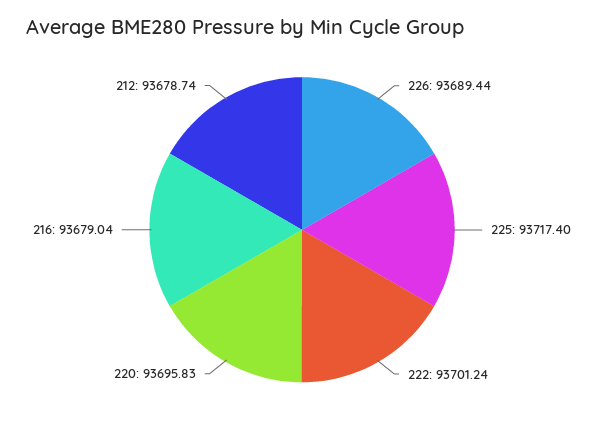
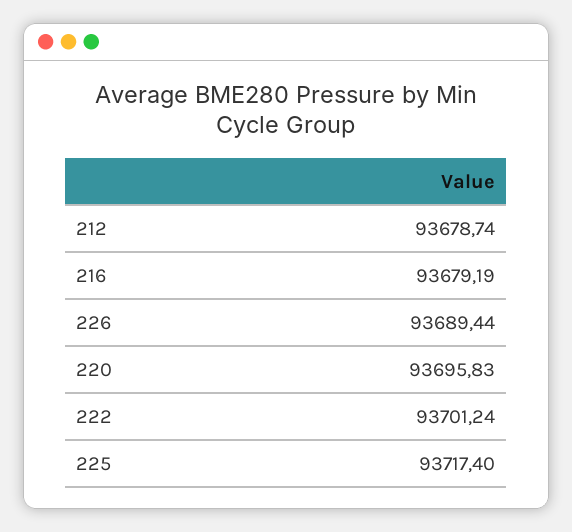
  {
    "226": 93689.44,
    "225": 93717.4,
    "222": 93701.24,
    "220": 93695.83,
-   "216": 93679.04,
+   "216": 93679.19,
    "212": 93678.74
  }

